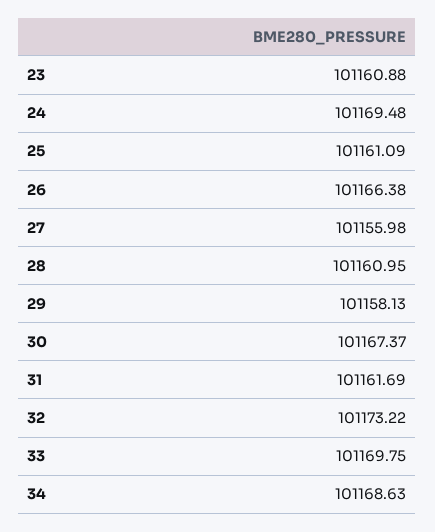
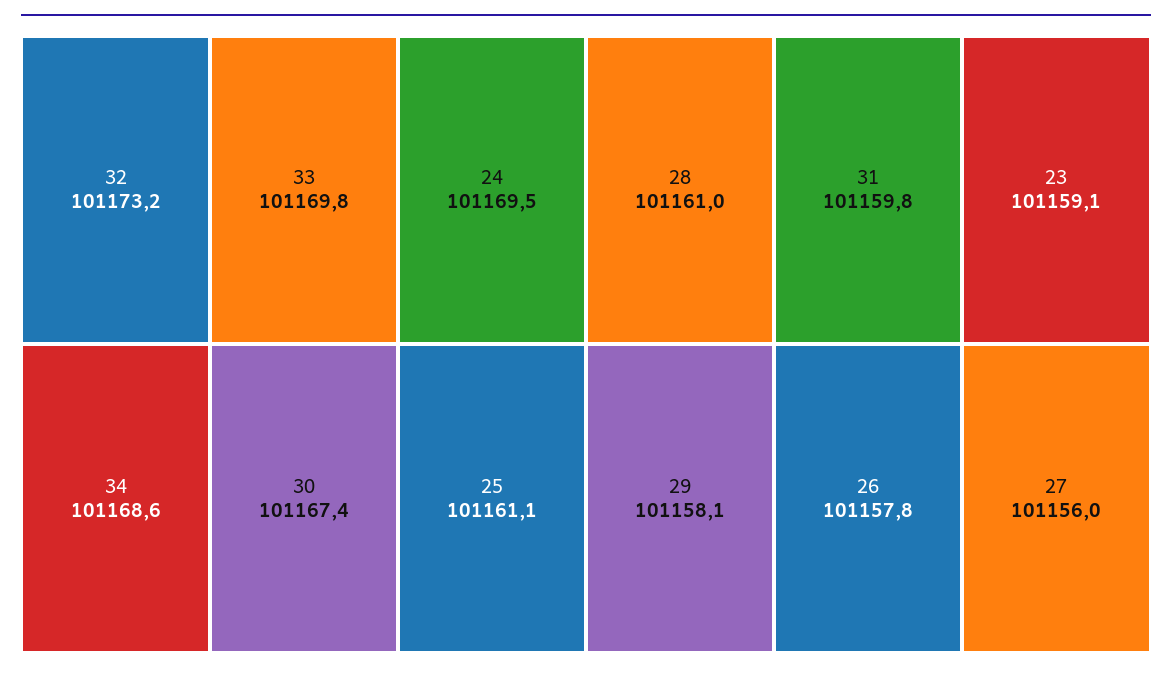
  {
-   "23": 101160.88,
+   "23": 101159.1,
    "24": 101169.48,
    "25": 101161.09,
-   "26": 101166.38,
+   "26": 101157.8,
    "27": 101155.98,
    "28": 101160.95,
    "29": 101158.13,
    "30": 101167.37,
-   "31": 101161.69,
+   "31": 101159.8,
    "32": 101173.22,
    "33": 101169.75,
    "34": 101168.63
  }

